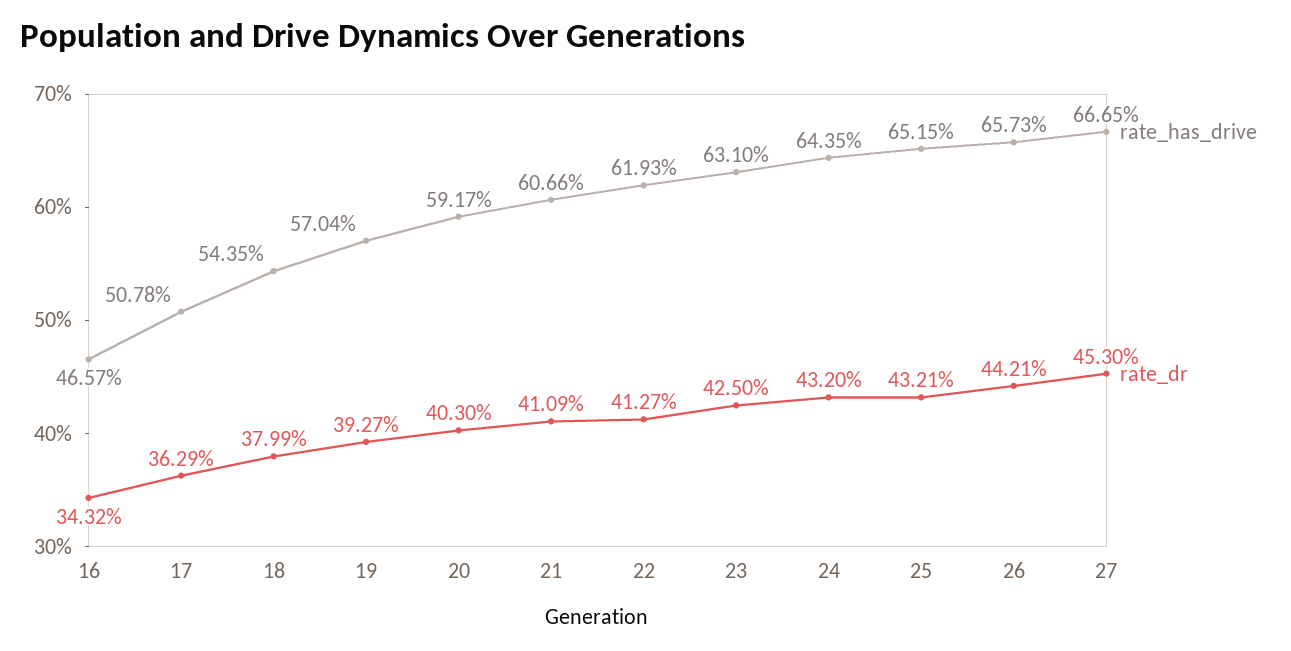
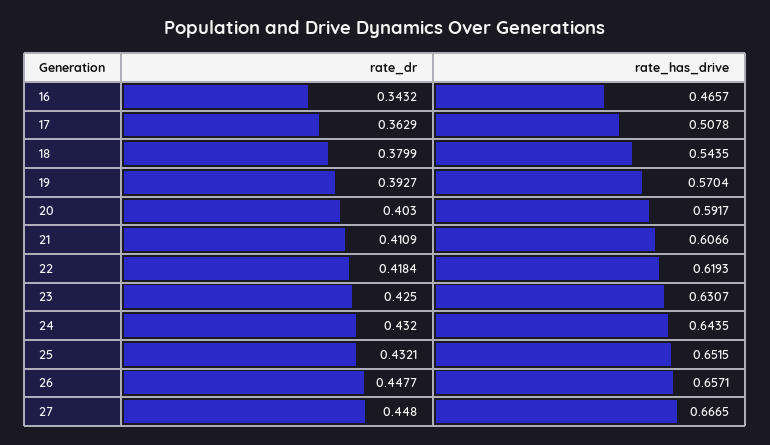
  {
    "rate_has_drive": {
      "16": 0.4657,
      "17": 0.5078,
      "18": 0.5435,
      "19": 0.5704,
      "20": 0.5917,
      "21": 0.6066,
      "22": 0.6193,
-     "23": 0.631,
+     "23": 0.6307,
      "24": 0.6435,
      "25": 0.6515,
-     "26": 0.6573,
+     "26": 0.6571,
      "27": 0.6665
    },
    "rate_dr": {
      "16": 0.3432,
      "17": 0.3629,
      "18": 0.3799,
      "19": 0.3927,
      "20": 0.403,
      "21": 0.4109,
-     "22": 0.4127,
+     "22": 0.4184,
      "23": 0.425,
      "24": 0.432,
      "25": 0.4321,
-     "26": 0.4421,
+     "26": 0.4477,
-     "27": 0.453
+     "27": 0.448
    }
  }

